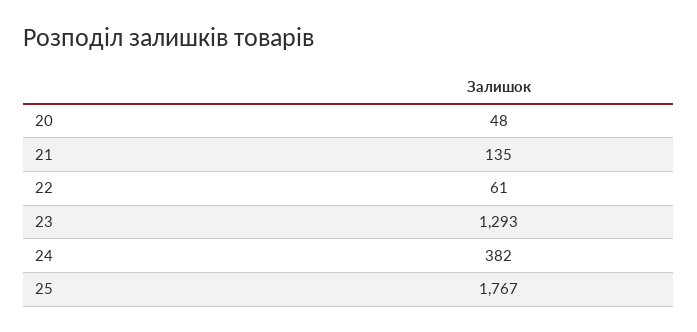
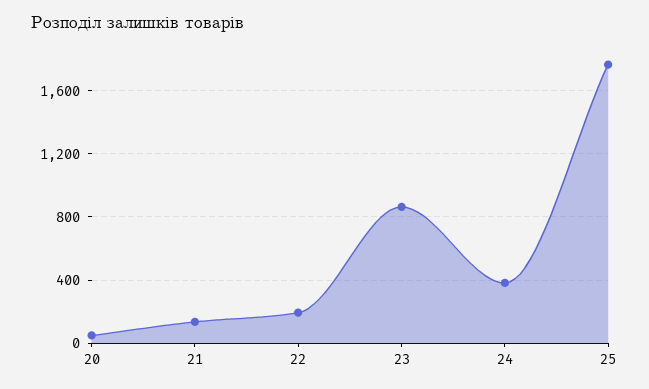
  {
    "20": 48,
    "21": 135,
-   "22": 61,
+   "22": 200,
-   "23": 1293,
+   "23": 850,
    "24": 382,
    "25": 1767
  }

